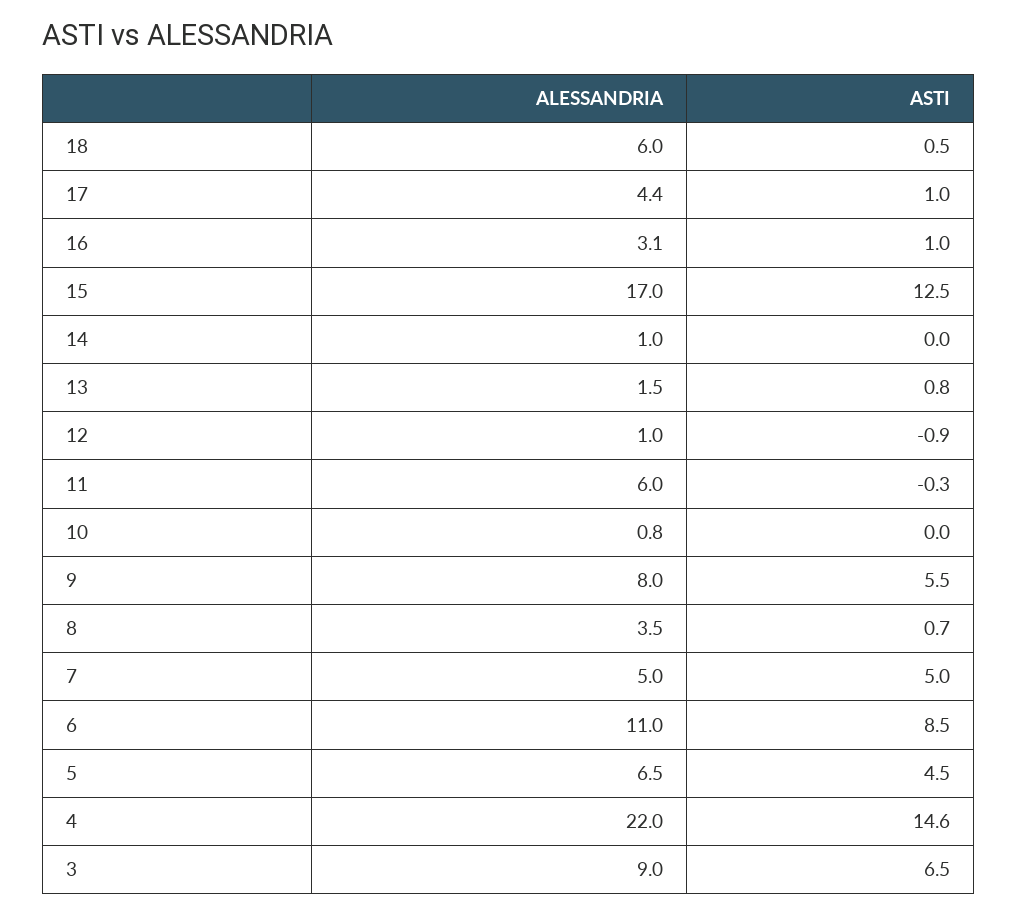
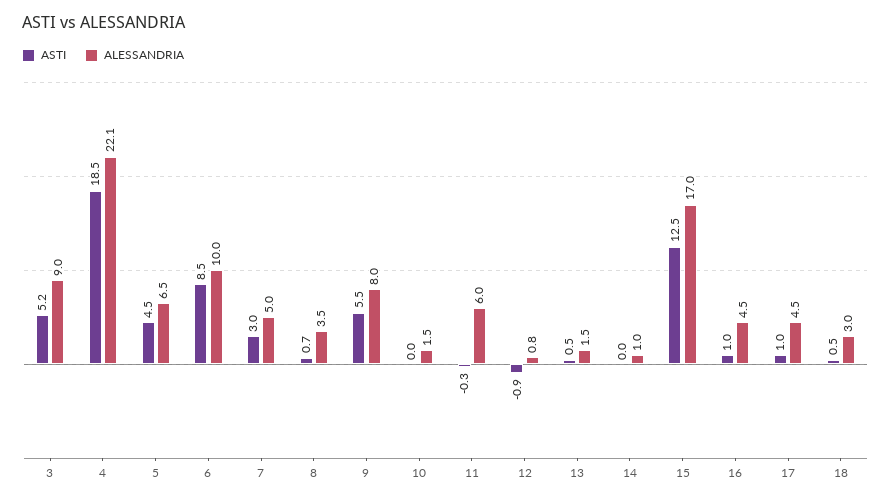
  {
    "ALESSANDRIA": {
-     "18": 6,
+     "18": 3,
-     "17": 4.4,
+     "17": 4.5,
-     "16": 3.1,
+     "16": 4.5,
      "15": 17,
      "14": 1,
      "13": 1.5,
-     "12": 1,
+     "12": 0.8,
      "11": 6,
-     "10": 0.8,
+     "10": 1.5,
      "9": 8,
      "8": 3.5,
      "7": 5,
-     "6": 11,
+     "6": 10,
      "5": 6.5,
-     "4": 22,
+     "4": 22.1,
      "3": 9
    },
    "ASTI": {
      "18": 0.5,
      "17": 1,
      "16": 1,
      "15": 12.5,
      "14": 0,
-     "13": 0.8,
+     "13": 0.5,
      "12": -0.9,
      "11": -0.3,
      "10": 0,
      "9": 5.5,
      "8": 0.7,
-     "7": 5,
+     "7": 3,
      "6": 8.5,
      "5": 4.5,
-     "4": 14.6,
+     "4": 18.5,
-     "3": 6.5
+     "3": 5.2
    }
  }

